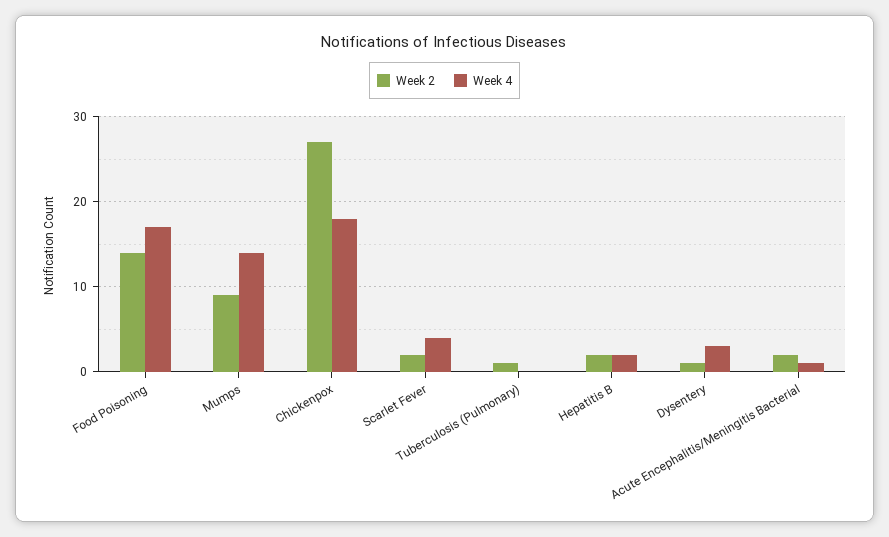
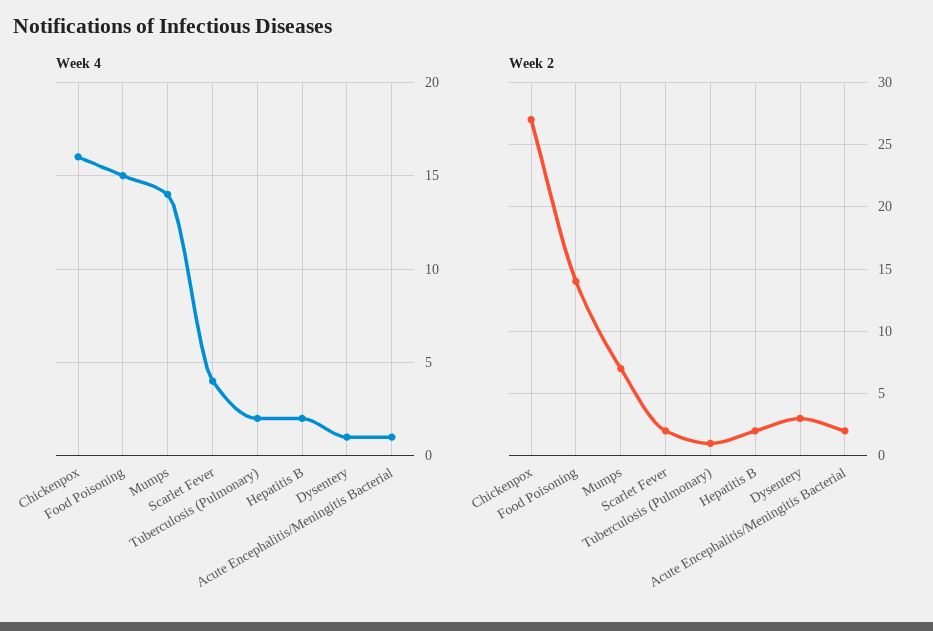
  {
    "Week 2": {
      "Food Poisoning": 14,
-     "Mumps": 9,
+     "Mumps": 7,
      "Chickenpox": 27,
      "Scarlet Fever": 2,
      "Tuberculosis (Pulmonary)": 1,
      "Hepatitis B": 2,
-     "Dysentery": 1,
+     "Dysentery": 3,
      "Acute Encephalitis/Meningitis Bacterial": 2
    },
    "Week 4": {
-     "Food Poisoning": 17,
+     "Food Poisoning": 15,
      "Mumps": 14,
-     "Chickenpox": 18,
+     "Chickenpox": 16,
      "Scarlet Fever": 4,
-     "Tuberculosis (Pulmonary)": 0,
+     "Tuberculosis (Pulmonary)": 2,
      "Hepatitis B": 2,
-     "Dysentery": 3,
+     "Dysentery": 1,
      "Acute Encephalitis/Meningitis Bacterial": 1
    }
  }

